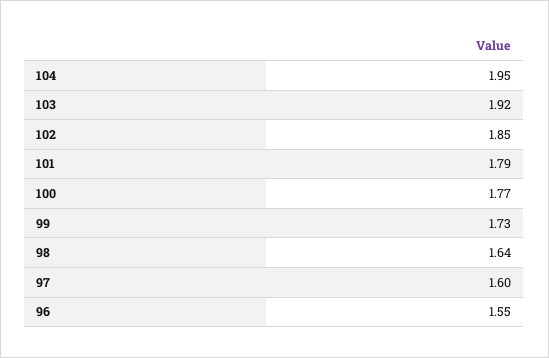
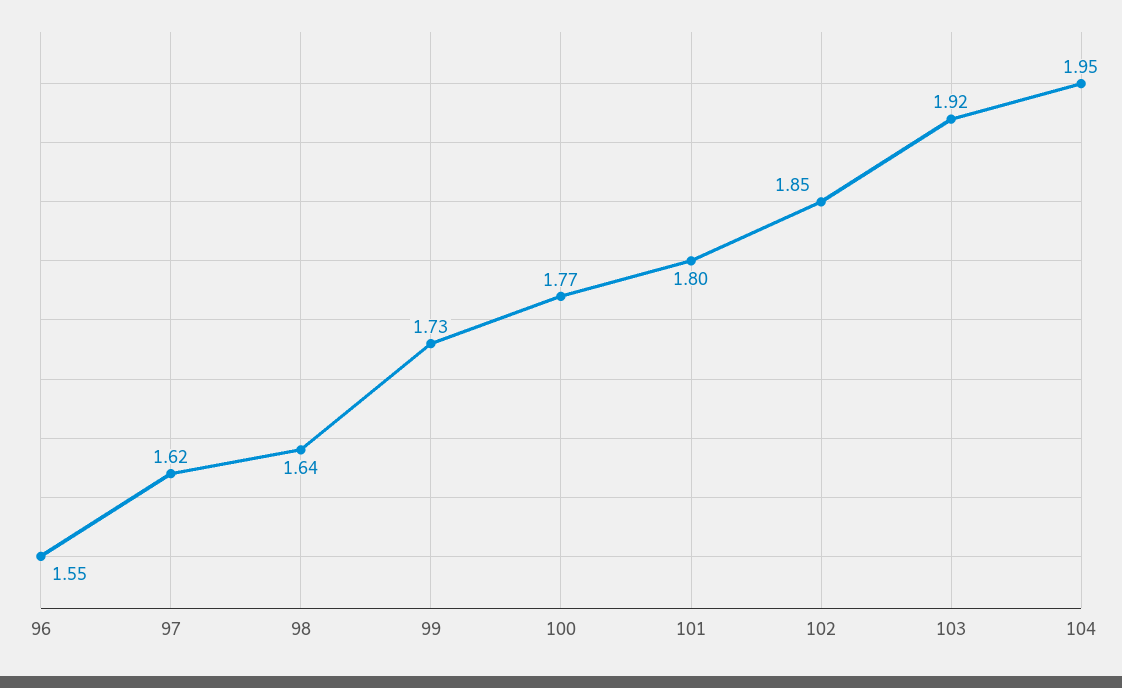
  {
    "104": 1.95,
    "103": 1.92,
    "102": 1.85,
-   "101": 1.79,
+   "101": 1.8,
    "100": 1.77,
    "99": 1.73,
    "98": 1.64,
-   "97": 1.6,
+   "97": 1.62,
    "96": 1.55
  }

